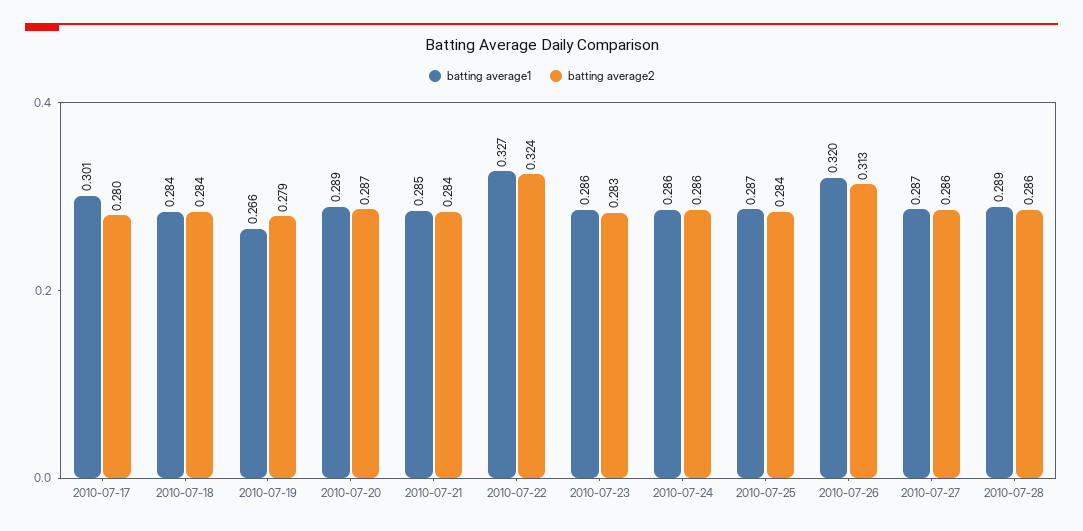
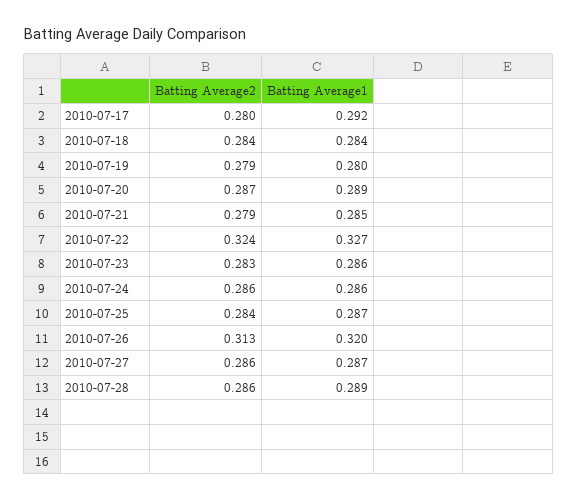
  {
    "batting average1": {
-     "2010-07-17": 0.301,
+     "2010-07-17": 0.292,
      "2010-07-18": 0.284,
-     "2010-07-19": 0.266,
+     "2010-07-19": 0.28,
      "2010-07-20": 0.289,
      "2010-07-21": 0.285,
      "2010-07-22": 0.327,
      "2010-07-23": 0.286,
      "2010-07-24": 0.286,
      "2010-07-25": 0.287,
      "2010-07-26": 0.32,
      "2010-07-27": 0.287,
      "2010-07-28": 0.289
    },
    "batting average2": {
      "2010-07-17": 0.28,
      "2010-07-18": 0.284,
      "2010-07-19": 0.279,
      "2010-07-20": 0.287,
-     "2010-07-21": 0.284,
+     "2010-07-21": 0.279,
      "2010-07-22": 0.324,
      "2010-07-23": 0.283,
      "2010-07-24": 0.286,
      "2010-07-25": 0.284,
      "2010-07-26": 0.313,
      "2010-07-27": 0.286,
      "2010-07-28": 0.286
    }
  }

